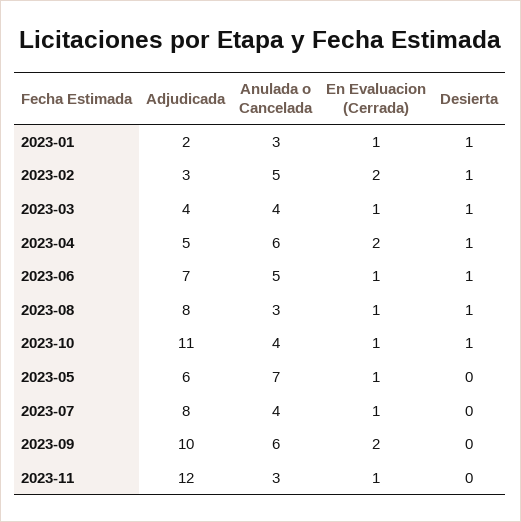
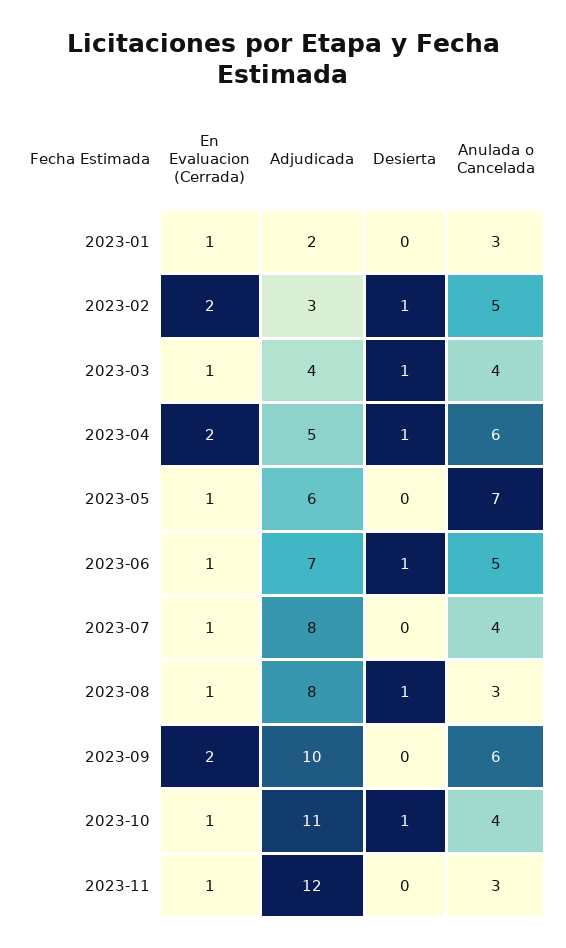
  {
    "Adjudicada": {
      "2023-01": 2,
      "2023-02": 3,
      "2023-03": 4,
      "2023-04": 5,
      "2023-06": 7,
      "2023-08": 8,
      "2023-10": 11,
      "2023-05": 6,
      "2023-07": 8,
      "2023-09": 10,
      "2023-11": 12
    },
    "Anulada o Cancelada": {
      "2023-01": 3,
      "2023-02": 5,
      "2023-03": 4,
      "2023-04": 6,
      "2023-06": 5,
      "2023-08": 3,
      "2023-10": 4,
      "2023-05": 7,
      "2023-07": 4,
      "2023-09": 6,
      "2023-11": 3
    },
    "En Evaluacion (Cerrada)": {
      "2023-01": 1,
      "2023-02": 2,
      "2023-03": 1,
      "2023-04": 2,
      "2023-06": 1,
      "2023-08": 1,
      "2023-10": 1,
      "2023-05": 1,
      "2023-07": 1,
      "2023-09": 2,
      "2023-11": 1
    },
    "Desierta": {
-     "2023-01": 1,
+     "2023-01": 0,
      "2023-02": 1,
      "2023-03": 1,
      "2023-04": 1,
      "2023-06": 1,
      "2023-08": 1,
      "2023-10": 1,
      "2023-05": 0,
      "2023-07": 0,
      "2023-09": 0,
      "2023-11": 0
    }
  }

